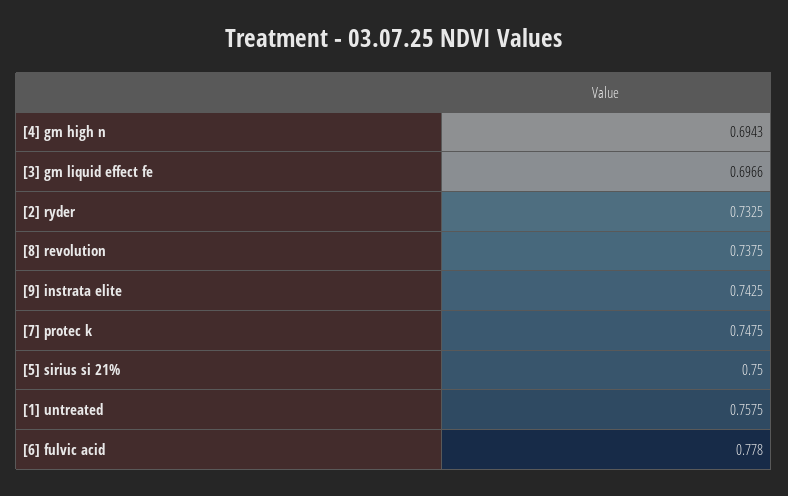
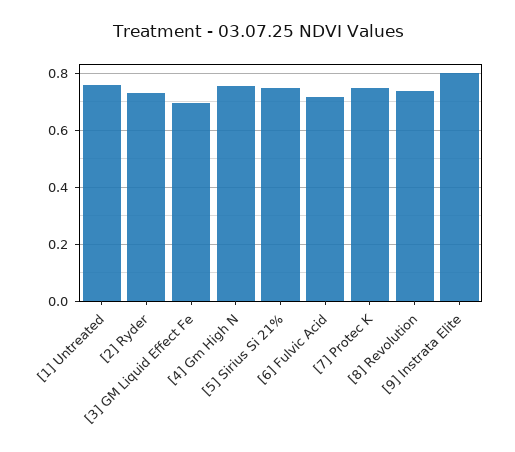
  {
-   "[4] gm high n": 0.6943,
+   "[4] gm high n": 0.75,
    "[3] gm liquid effect fe": 0.6966,
    "[2] ryder": 0.7325,
    "[8] revolution": 0.7375,
-   "[9] instrata elite": 0.7425,
+   "[9] instrata elite": 0.8,
    "[7] protec k": 0.7475,
    "[5] sirius si 21%": 0.75,
    "[1] untreated": 0.7575,
-   "[6] fulvic acid": 0.778
+   "[6] fulvic acid": 0.725
  }

